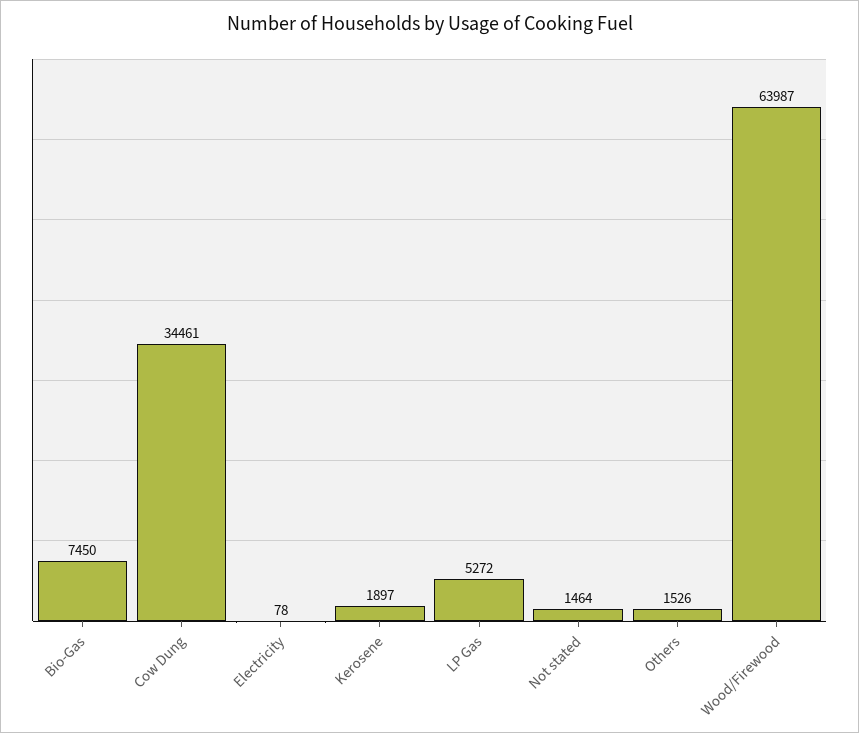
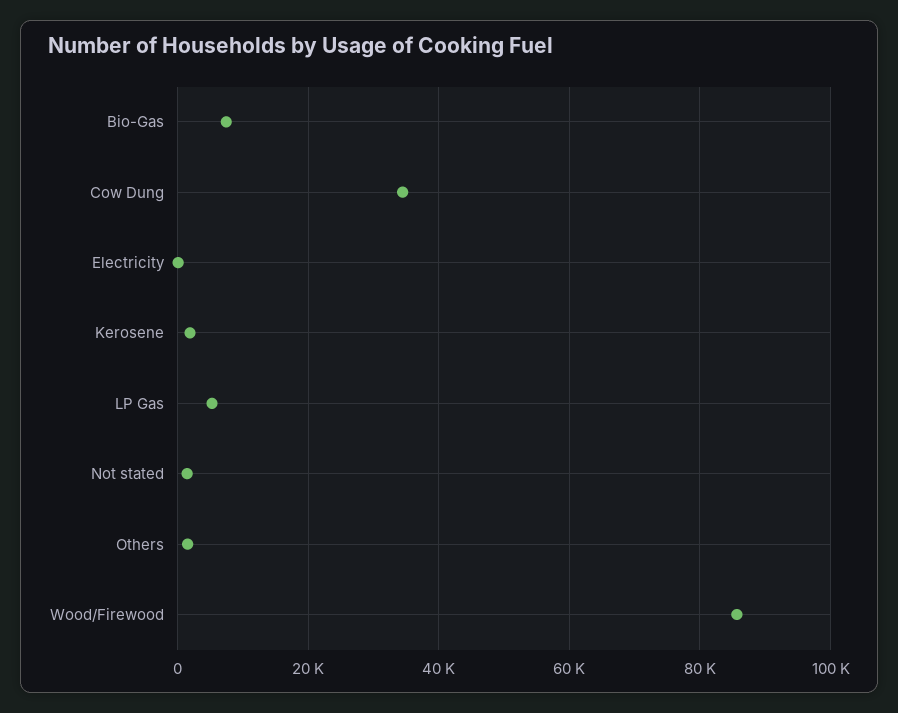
  {
    "Bio-Gas": 7450,
    "Cow Dung": 34461,
    "Electricity": 78,
    "Kerosene": 1897,
    "LP Gas": 5272,
    "Not stated": 1464,
    "Others": 1526,
-   "Wood/Firewood": 63987
+   "Wood/Firewood": 86000
  }

